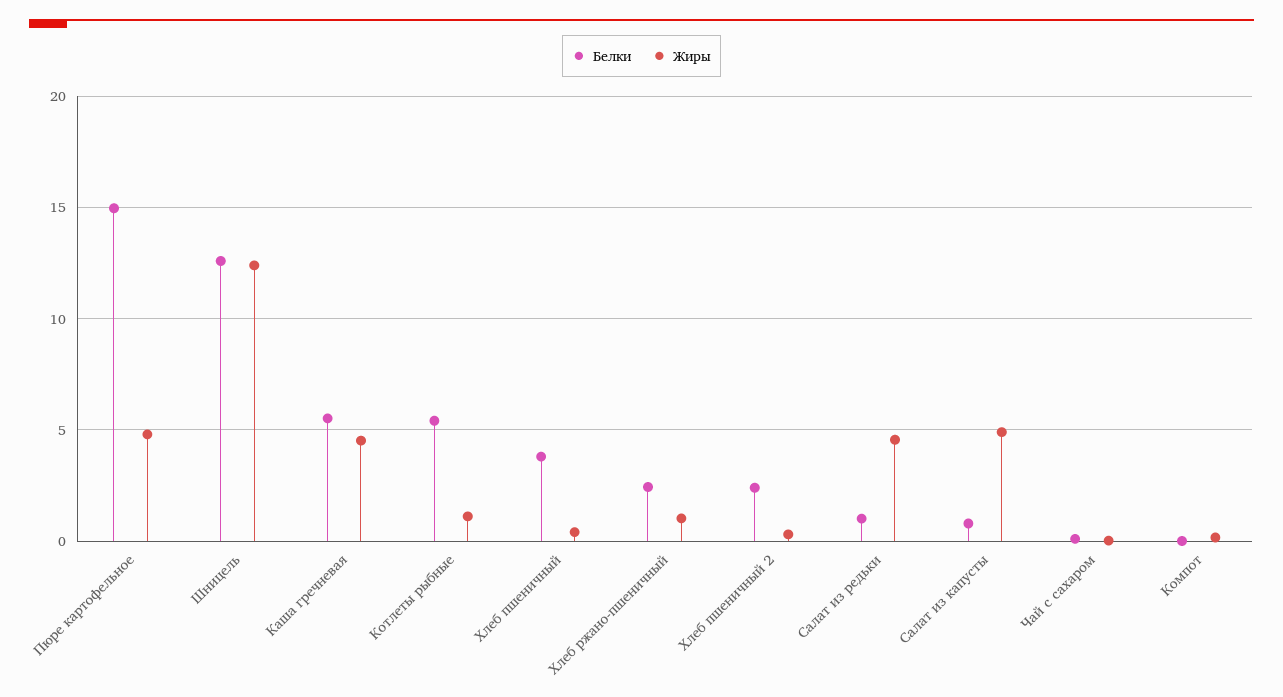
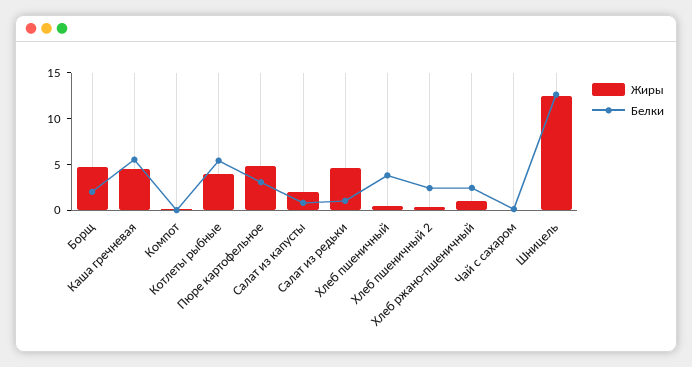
  {
    "Белки": {
-     "Пюре картофельное": 15,
+     "Пюре картофельное": 3,
      "Шницель": 12.5,
      "Каша гречневая": 5.5,
      "Котлеты рыбные": 5.5,
      "Хлеб пшеничный": 4,
      "Хлеб ржано-пшеничный": 2.5,
      "Хлеб пшеничный 2": 2.5,
      "Салат из редьки": 1,
      "Салат из капусты": 1,
      "Чай с сахаром": 0,
-     "Компот": 0
+     "Компот": 0,
+     "Борщ": 2
    },
    "Жиры": {
      "Пюре картофельное": 5,
      "Шницель": 12.5,
      "Каша гречневая": 4.5,
-     "Котлеты рыбные": 1,
+     "Котлеты рыбные": 4,
      "Хлеб пшеничный": 0.5,
      "Хлеб ржано-пшеничный": 1,
      "Хлеб пшеничный 2": 0.5,
      "Салат из редьки": 4.5,
-     "Салат из капусты": 5,
+     "Салат из капусты": 2,
      "Чай с сахаром": 0,
-     "Компот": 0
+     "Компот": 0,
+     "Борщ": 5
    }
  }

